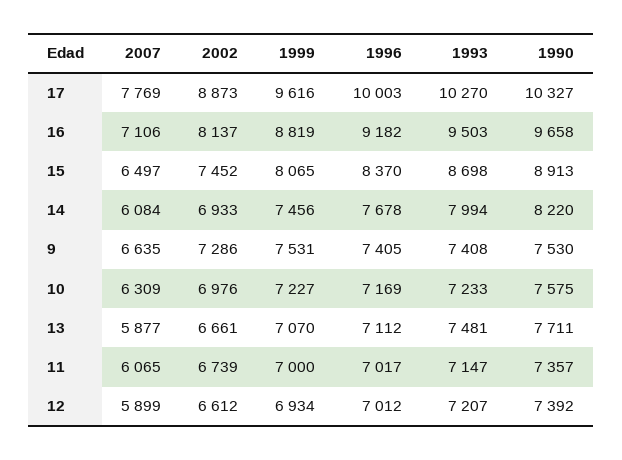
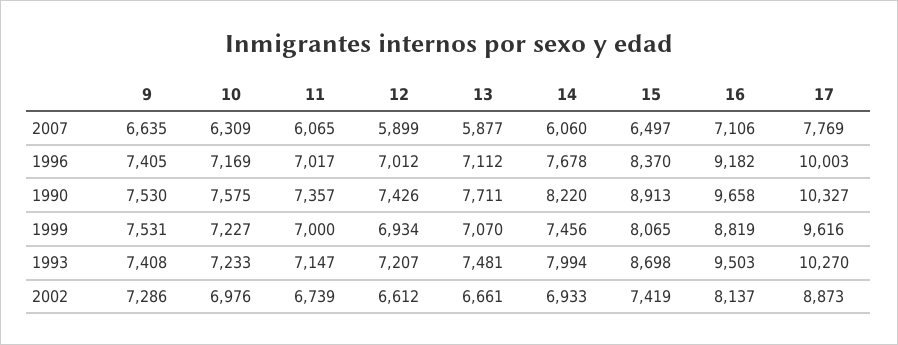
  {
    "2007": {
      "17": 7769,
      "16": 7106,
      "15": 6497,
-     "14": 6084,
+     "14": 6060,
      "9": 6635,
      "10": 6309,
      "13": 5877,
      "11": 6065,
      "12": 5899
    },
    "2002": {
      "17": 8873,
      "16": 8137,
-     "15": 7452,
+     "15": 7419,
      "14": 6933,
      "9": 7286,
      "10": 6976,
      "13": 6661,
      "11": 6739,
      "12": 6612
    },
    "1999": {
      "17": 9616,
      "16": 8819,
      "15": 8065,
      "14": 7456,
      "9": 7531,
      "10": 7227,
      "13": 7070,
      "11": 7000,
      "12": 6934
    },
    "1996": {
      "17": 10003,
      "16": 9182,
      "15": 8370,
      "14": 7678,
      "9": 7405,
      "10": 7169,
      "13": 7112,
      "11": 7017,
      "12": 7012
    },
    "1993": {
      "17": 10270,
      "16": 9503,
      "15": 8698,
      "14": 7994,
      "9": 7408,
      "10": 7233,
      "13": 7481,
      "11": 7147,
      "12": 7207
    },
    "1990": {
      "17": 10327,
      "16": 9658,
      "15": 8913,
      "14": 8220,
      "9": 7530,
      "10": 7575,
      "13": 7711,
      "11": 7357,
-     "12": 7392
+     "12": 7426
    }
  }

